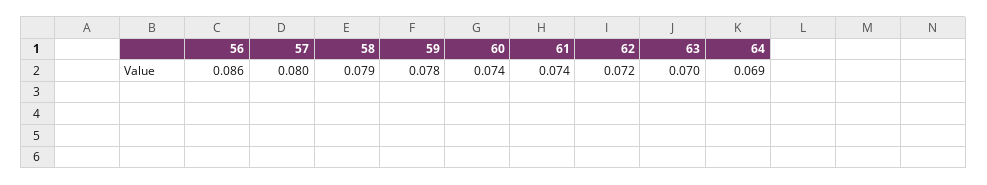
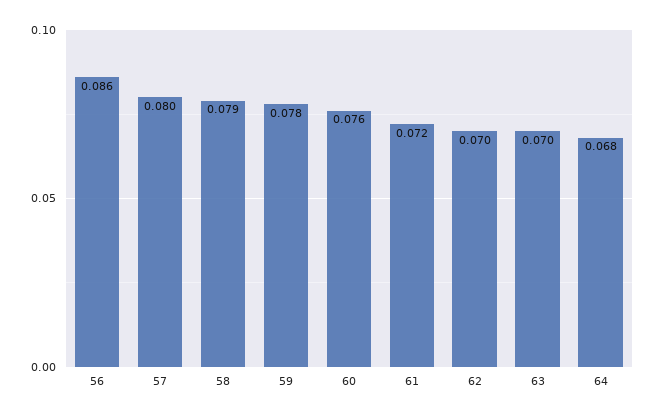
  {
    "56": 0.086,
    "57": 0.08,
    "58": 0.079,
    "59": 0.078,
-   "60": 0.074,
+   "60": 0.076,
-   "61": 0.074,
+   "61": 0.072,
-   "62": 0.072,
+   "62": 0.07,
    "63": 0.07,
-   "64": 0.069
+   "64": 0.068
  }

